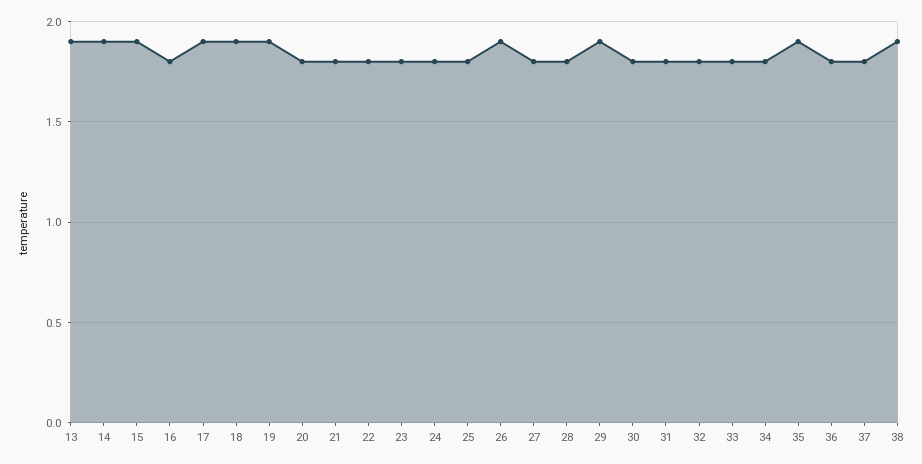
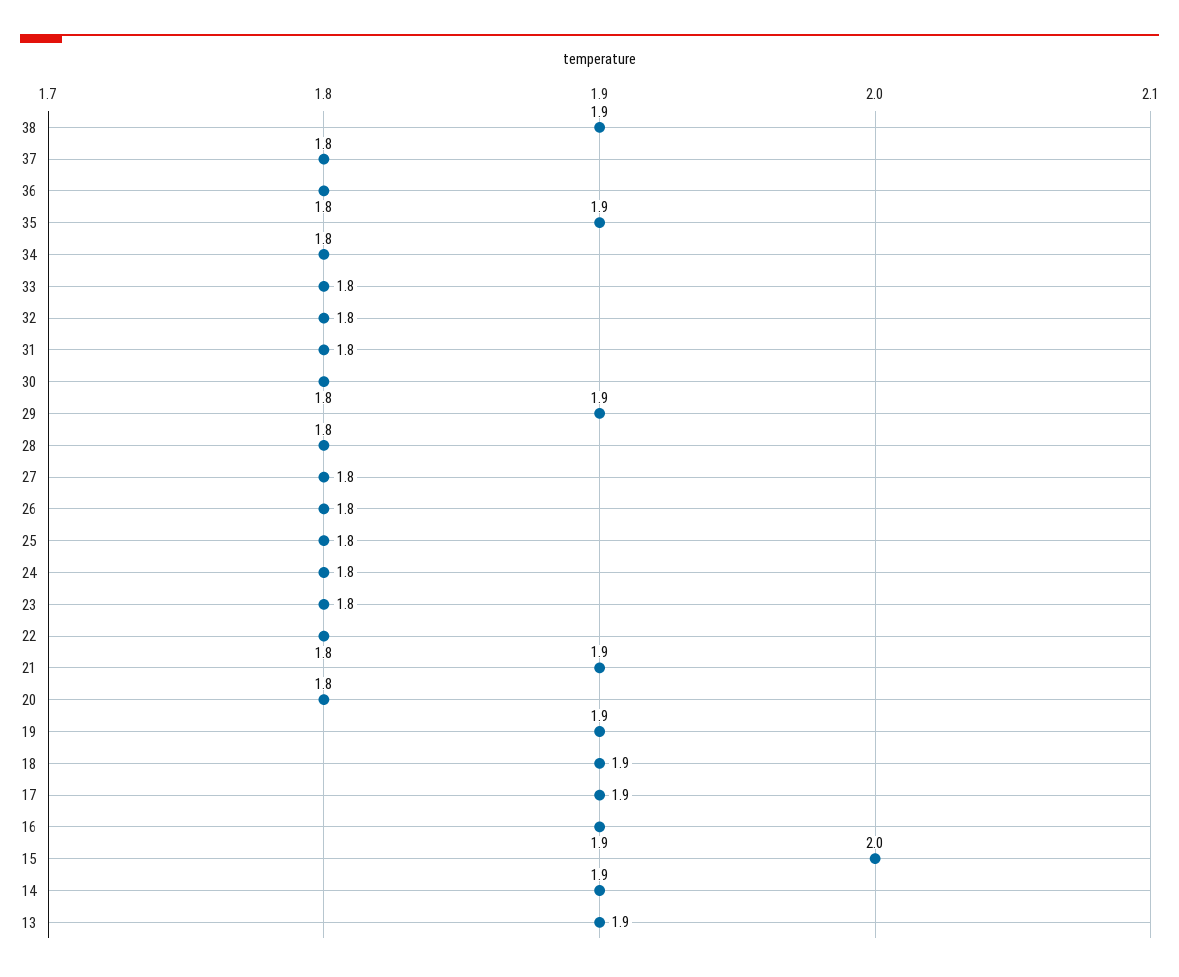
  {
    "13": 1.9,
    "14": 1.9,
-   "15": 1.9,
+   "15": 2,
-   "16": 1.8,
+   "16": 1.9,
    "17": 1.9,
    "18": 1.9,
    "19": 1.9,
    "20": 1.8,
-   "21": 1.8,
+   "21": 1.9,
    "22": 1.8,
    "23": 1.8,
    "24": 1.8,
    "25": 1.8,
-   "26": 1.9,
+   "26": 1.8,
    "27": 1.8,
    "28": 1.8,
    "29": 1.9,
    "30": 1.8,
    "31": 1.8,
    "32": 1.8,
    "33": 1.8,
    "34": 1.8,
    "35": 1.9,
    "36": 1.8,
    "37": 1.8,
    "38": 1.9
  }

